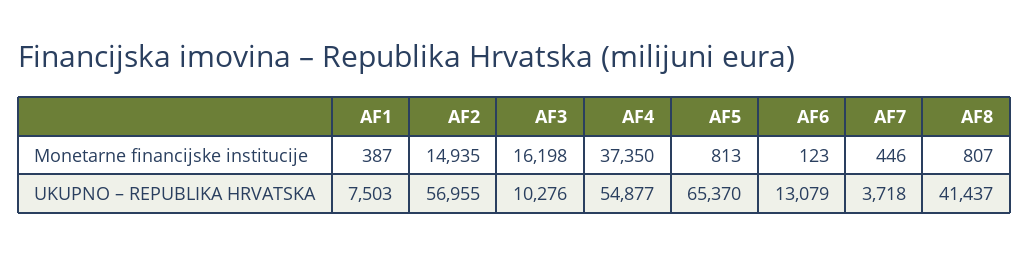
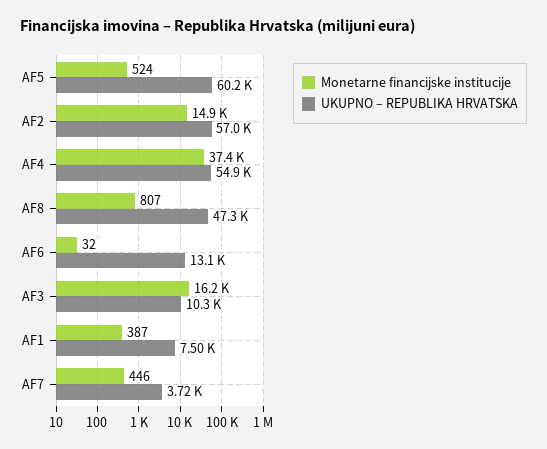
  {
    "Monetarne financijske institucije": {
      "AF1": 387,
      "AF2": 14935,
      "AF3": 16198,
      "AF4": 37350,
-     "AF5": 813,
+     "AF5": 524,
-     "AF6": 123,
+     "AF6": 32,
      "AF7": 446,
      "AF8": 807
    },
    "UKUPNO – REPUBLIKA HRVATSKA": {
      "AF1": 7503,
      "AF2": 56955,
      "AF3": 10276,
      "AF4": 54877,
-     "AF5": 65370,
+     "AF5": 60200,
      "AF6": 13079,
      "AF7": 3718,
-     "AF8": 41437
+     "AF8": 47300
    }
  }

